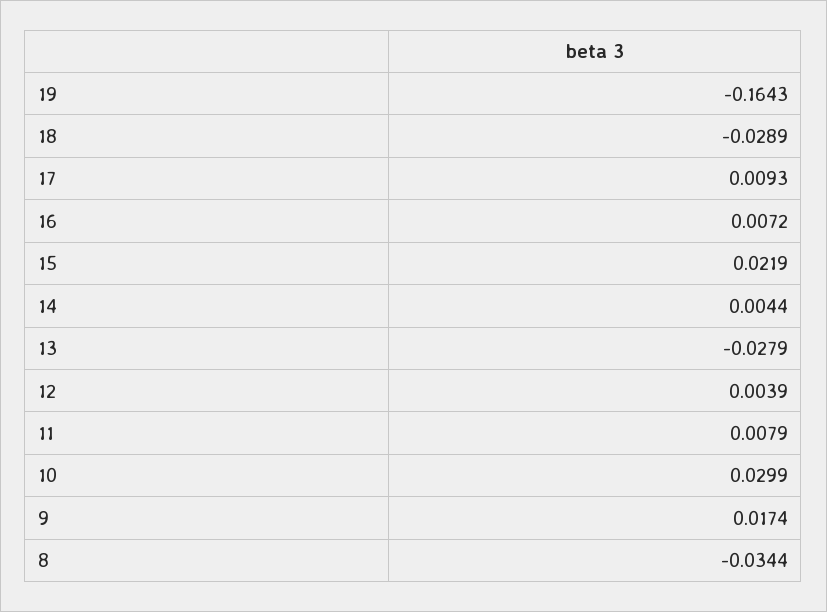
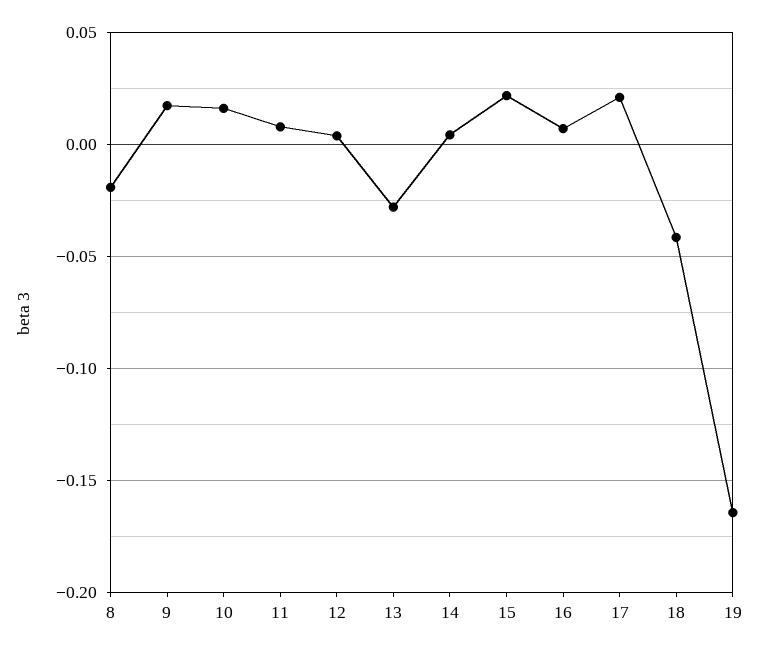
  {
    "19": -0.1643,
-   "18": -0.0289,
+   "18": -0.04,
-   "17": 0.0093,
+   "17": 0.02,
    "16": 0.0072,
    "15": 0.0219,
    "14": 0.0044,
    "13": -0.0279,
    "12": 0.0039,
    "11": 0.0079,
-   "10": 0.0299,
+   "10": 0.015,
    "9": 0.0174,
-   "8": -0.0344
+   "8": -0.02
  }

